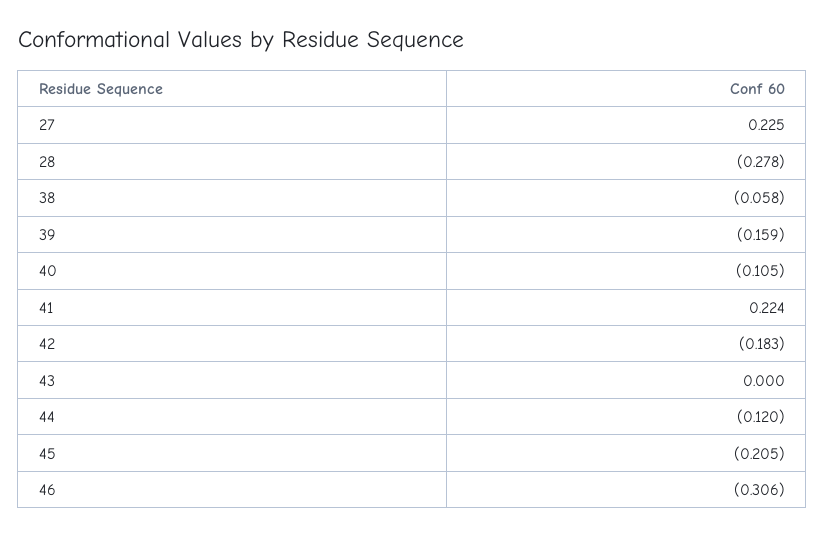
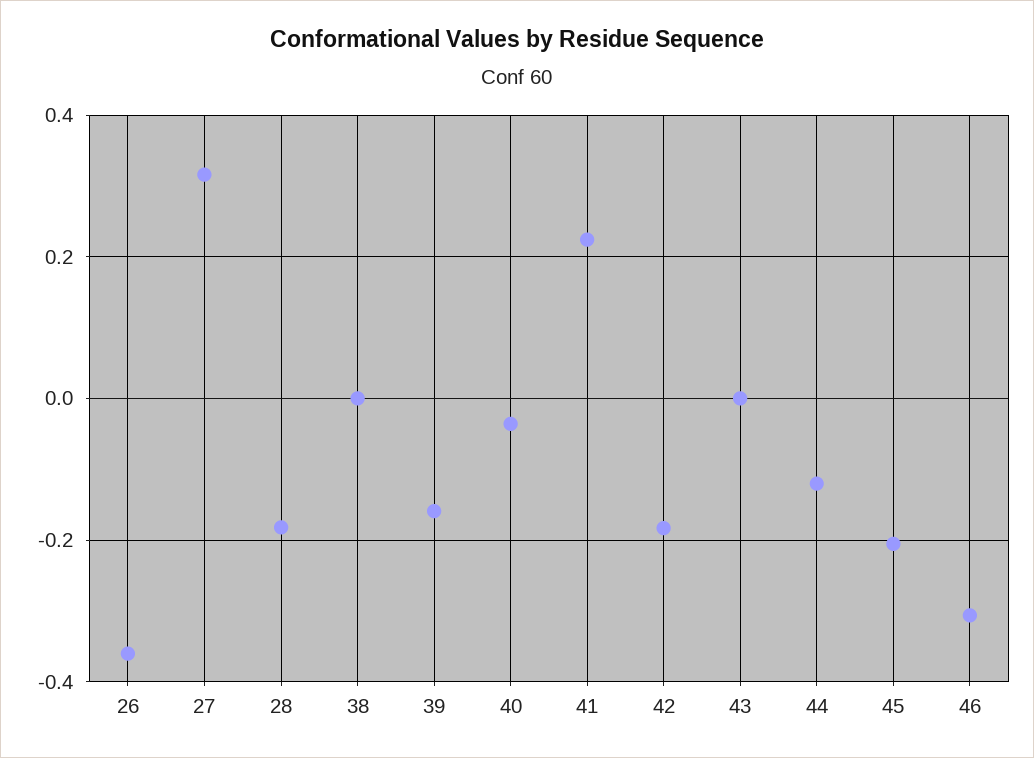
  {
-   "27": 0.225,
+   "27": 0.32,
-   "28": -0.278,
+   "28": -0.18,
-   "38": -0.058,
+   "38": 0,
    "39": -0.159,
-   "40": -0.105,
+   "40": -0.04,
    "41": 0.224,
    "42": -0.183,
    "43": 0,
    "44": -0.12,
    "45": -0.205,
-   "46": -0.306
+   "46": -0.306,
+   "26": -0.36
  }

